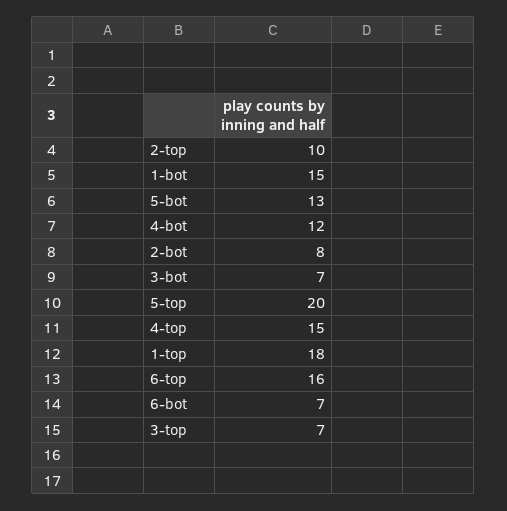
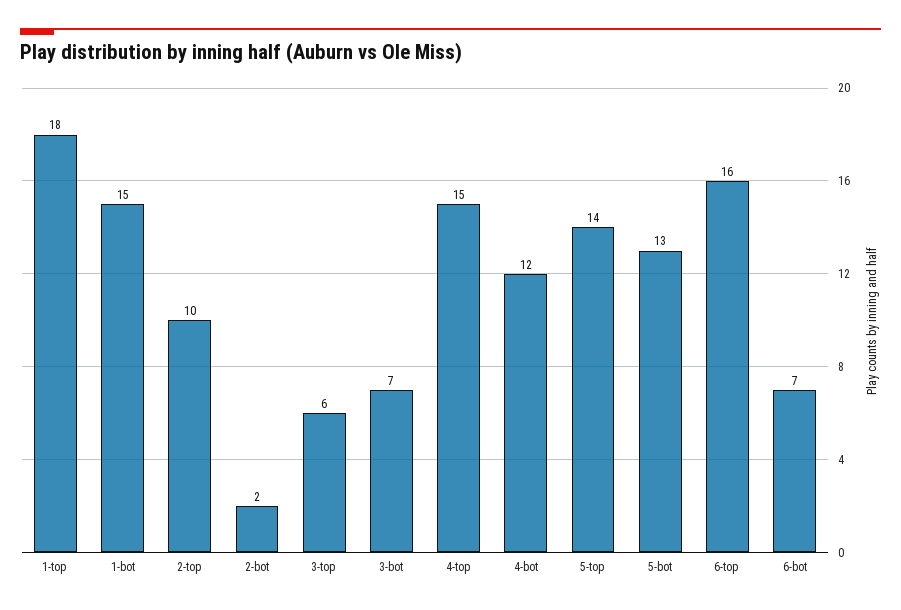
  {
    "2-top": 10,
    "1-bot": 15,
    "5-bot": 13,
    "4-bot": 12,
-   "2-bot": 8,
+   "2-bot": 2,
    "3-bot": 7,
-   "5-top": 20,
+   "5-top": 14,
    "4-top": 15,
    "1-top": 18,
    "6-top": 16,
    "6-bot": 7,
-   "3-top": 7
+   "3-top": 6
  }

